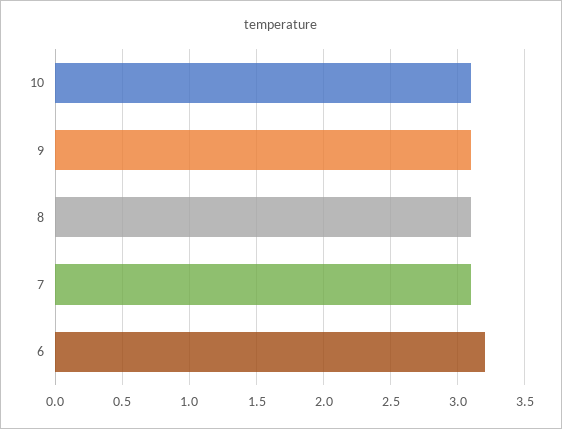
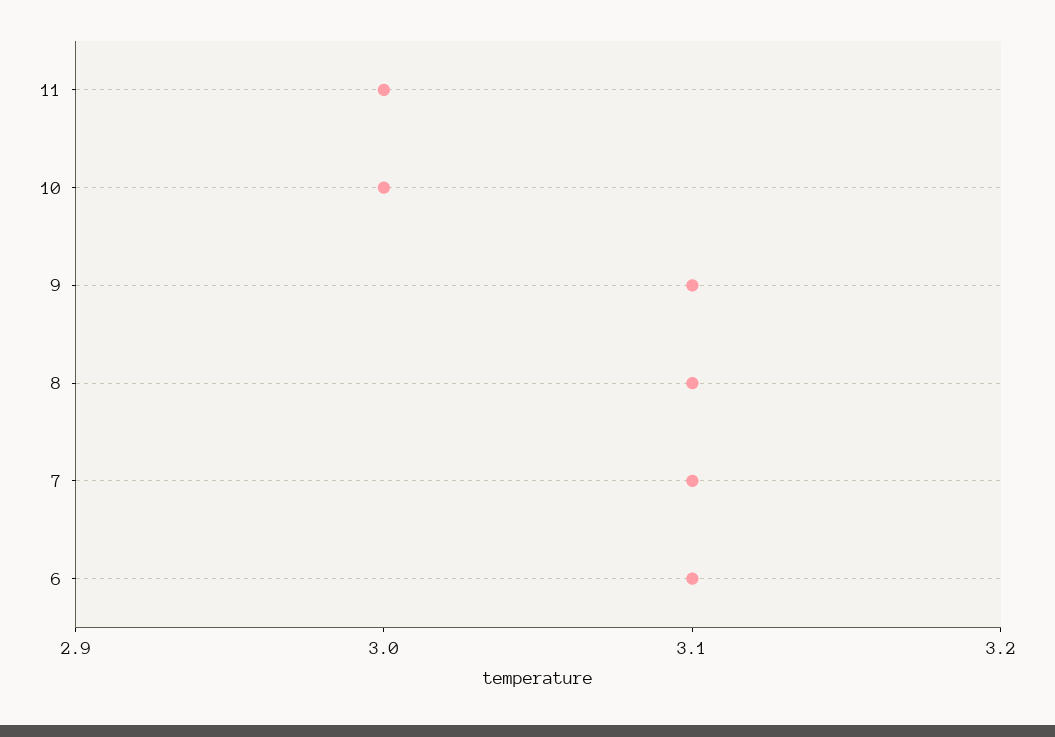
  {
-   "10": 3.1,
+   "10": 3,
    "9": 3.1,
    "8": 3.1,
    "7": 3.1,
-   "6": 3.2
+   "6": 3.1,
+   "11": 3
  }

